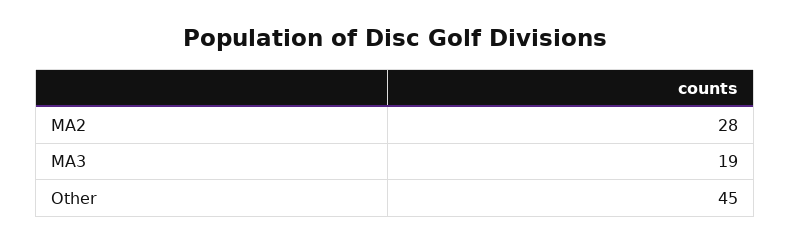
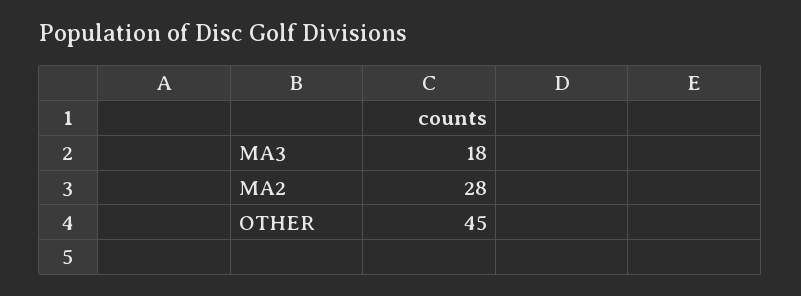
  {
    "MA2": 28,
-   "MA3": 19,
+   "MA3": 18,
    "Other": 45
  }

